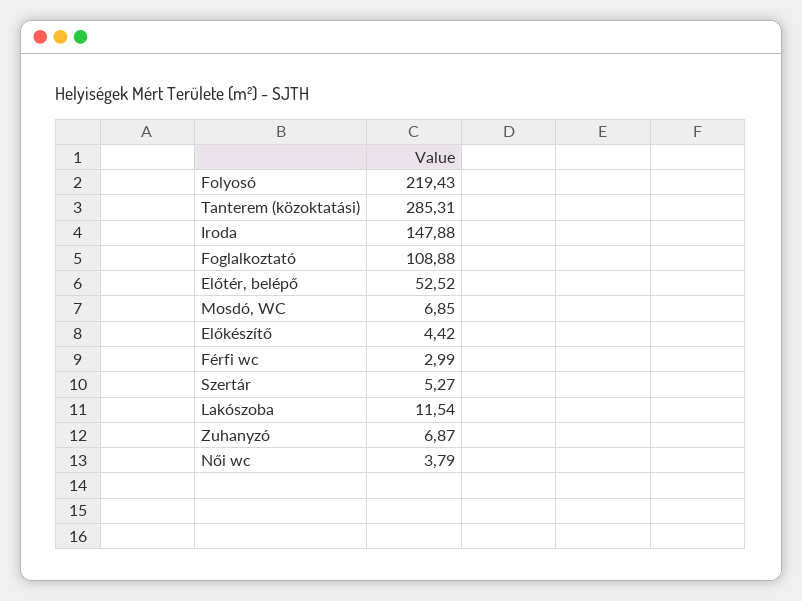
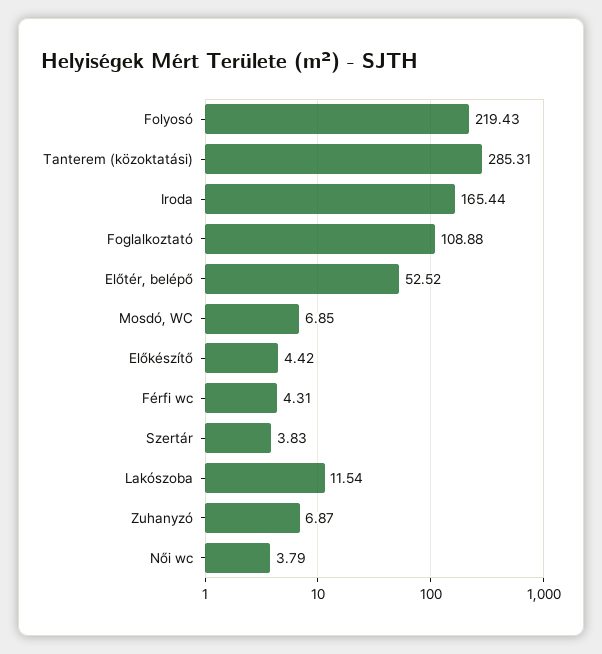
  {
    "Folyosó": 219.43,
    "Tanterem (közoktatási)": 285.31,
-   "Iroda": 147.88,
+   "Iroda": 165.44,
    "Foglalkoztató": 108.88,
    "Előtér, belépő": 52.52,
    "Mosdó, WC": 6.85,
    "Előkészítő": 4.42,
-   "Férfi wc": 2.99,
+   "Férfi wc": 4.31,
-   "Szertár": 5.27,
+   "Szertár": 3.83,
    "Lakószoba": 11.54,
    "Zuhanyzó": 6.87,
    "Női wc": 3.79
  }

